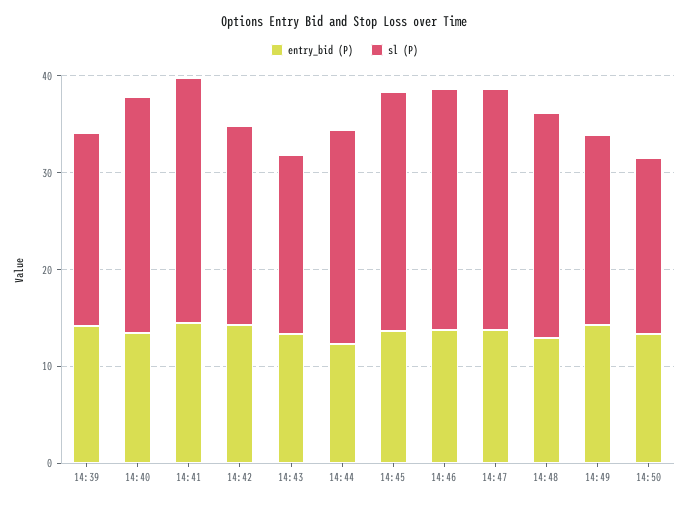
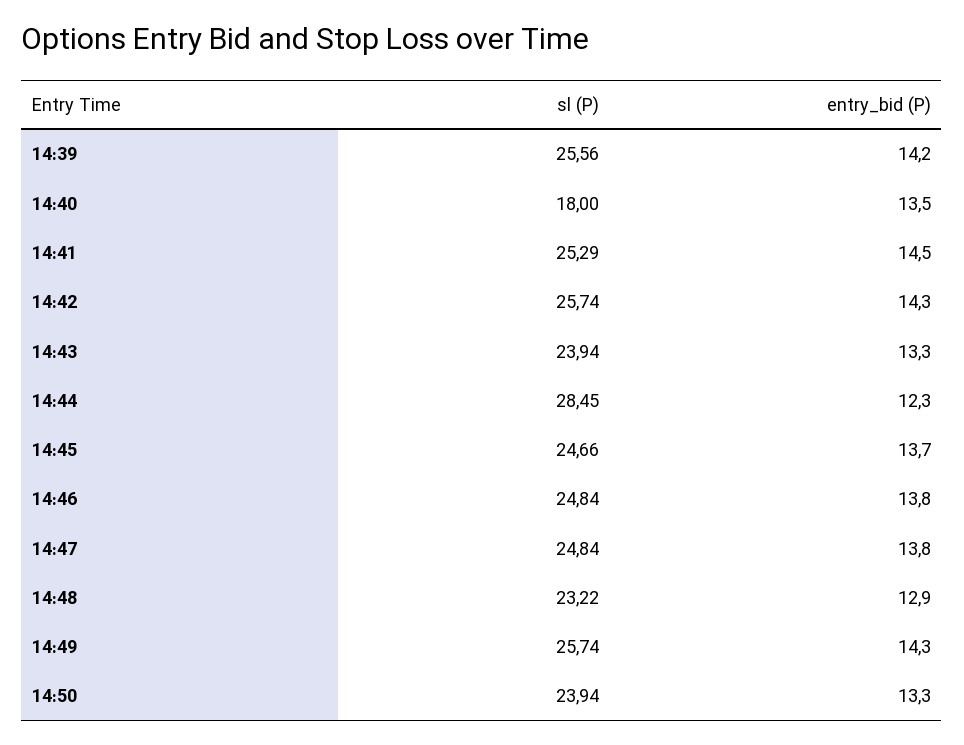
  {
    "entry_bid (P)": {
      "14:39": 14.2,
      "14:40": 13.5,
      "14:41": 14.5,
      "14:42": 14.3,
      "14:43": 13.3,
      "14:44": 12.3,
      "14:45": 13.7,
      "14:46": 13.8,
      "14:47": 13.8,
      "14:48": 12.9,
      "14:49": 14.3,
      "14:50": 13.3
    },
    "sl (P)": {
-     "14:39": 20,
+     "14:39": 25.56,
-     "14:40": 24,
+     "14:40": 18,
      "14:41": 25.29,
-     "14:42": 20,
+     "14:42": 25.74,
-     "14:43": 18,
+     "14:43": 23.94,
-     "14:44": 22,
+     "14:44": 28.45,
      "14:45": 24.66,
      "14:46": 24.84,
      "14:47": 24.84,
      "14:48": 23.22,
-     "14:49": 20,
+     "14:49": 25.74,
-     "14:50": 18
+     "14:50": 23.94
    }
  }

